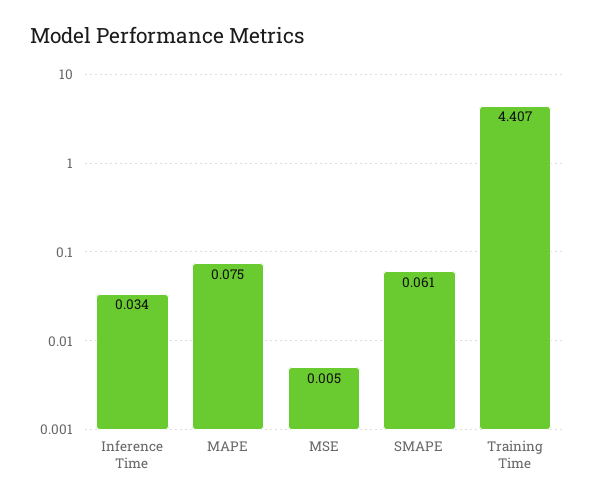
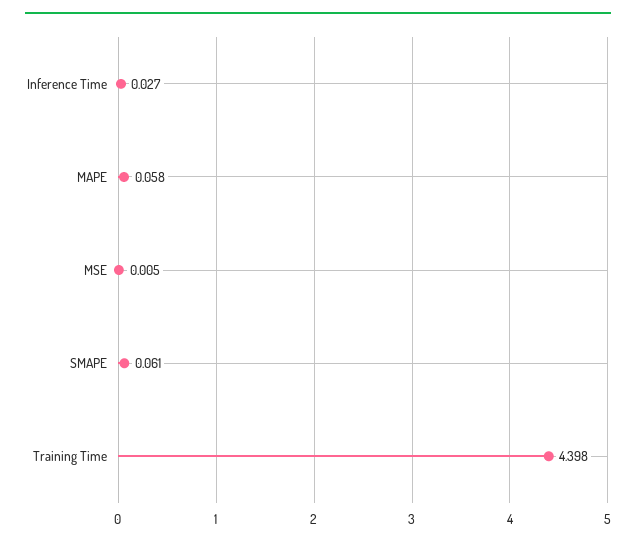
  {
-   "Inference Time": 0.034,
+   "Inference Time": 0.027,
-   "MAPE": 0.075,
+   "MAPE": 0.058,
    "MSE": 0.005,
    "SMAPE": 0.061,
-   "Training Time": 4.407
+   "Training Time": 4.398
  }

